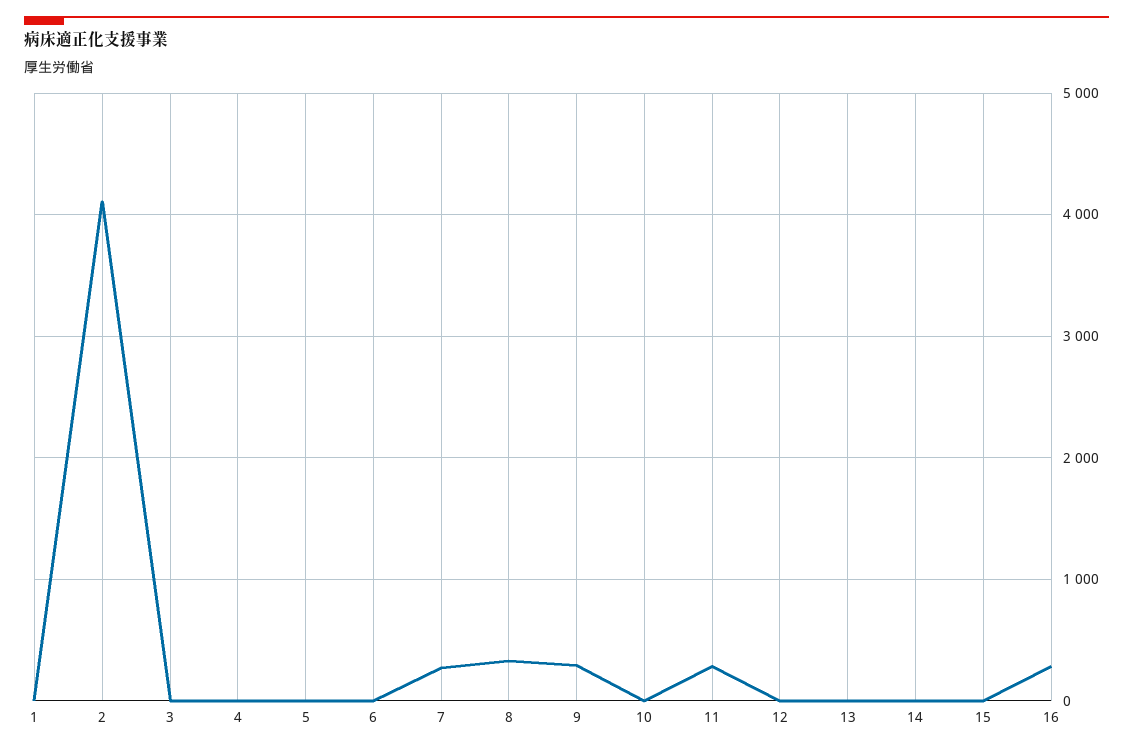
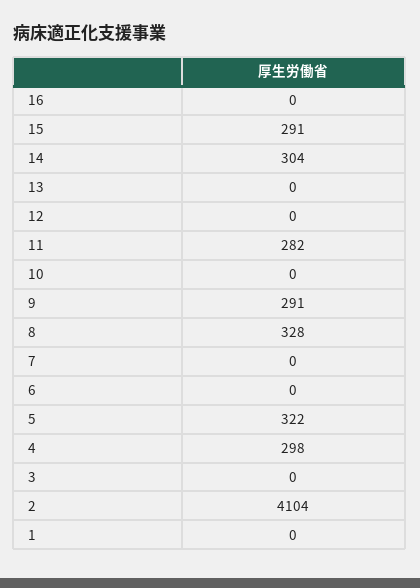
  {
    "1": 0,
    "2": 4104,
    "3": 0,
-   "4": 0,
+   "4": 298,
-   "5": 0,
+   "5": 322,
    "6": 0,
-   "7": 300,
+   "7": 0,
    "8": 328,
    "9": 291,
    "10": 0,
    "11": 282,
    "12": 0,
    "13": 0,
-   "14": 0,
+   "14": 304,
-   "15": 0,
+   "15": 291,
-   "16": 300
+   "16": 0
  }

